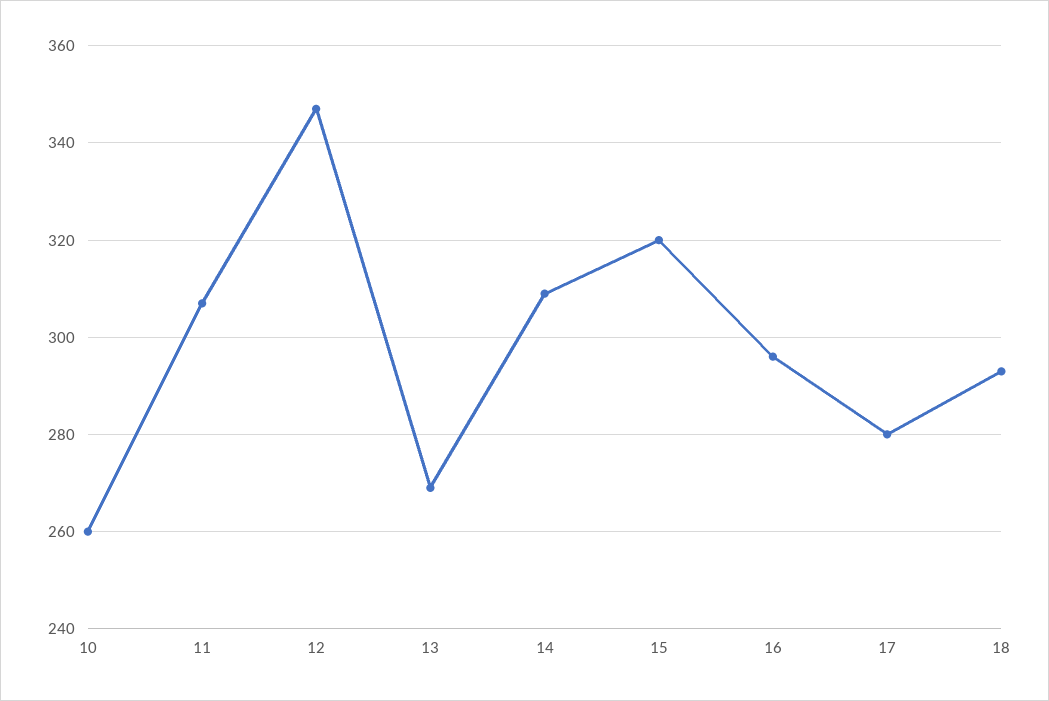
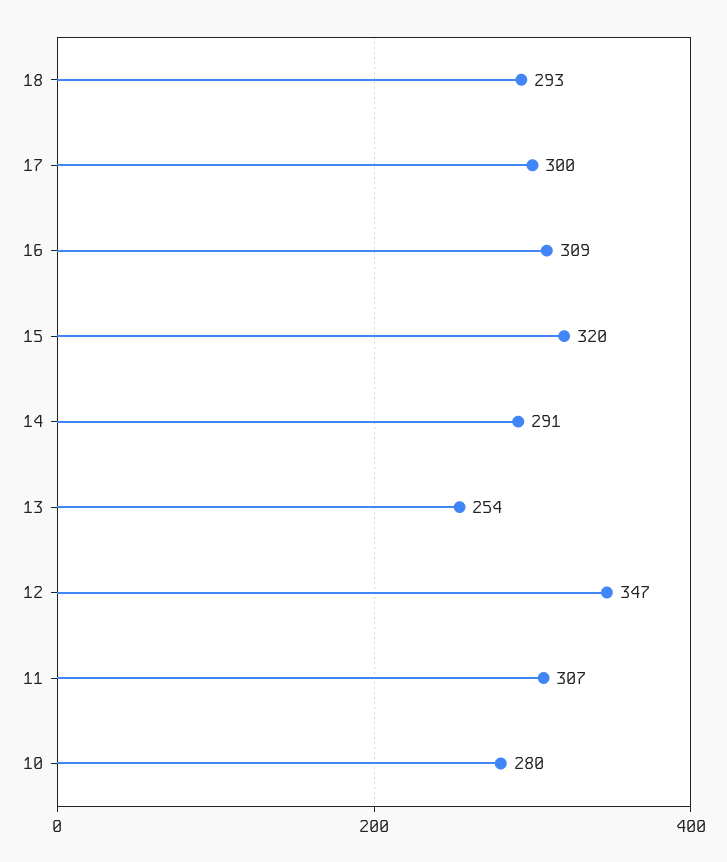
  {
-   "10": 260,
+   "10": 280,
    "11": 307,
    "12": 347,
-   "13": 270,
+   "13": 254,
-   "14": 310,
+   "14": 291,
    "15": 320,
-   "16": 295,
+   "16": 309,
-   "17": 280,
+   "17": 300,
    "18": 293
  }

